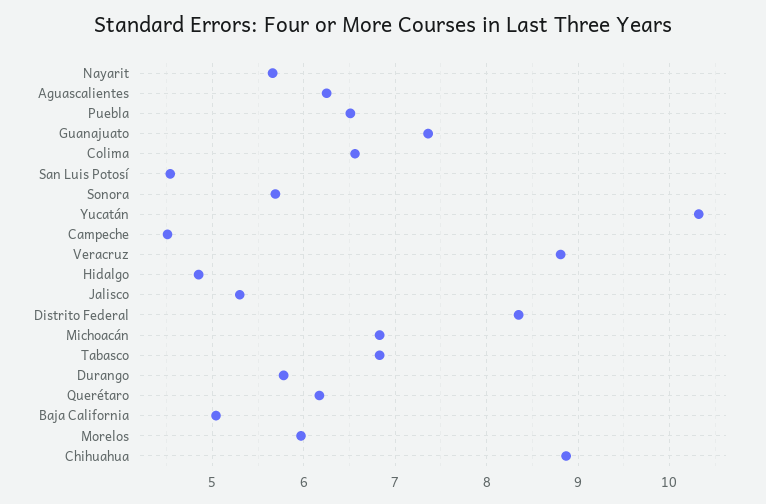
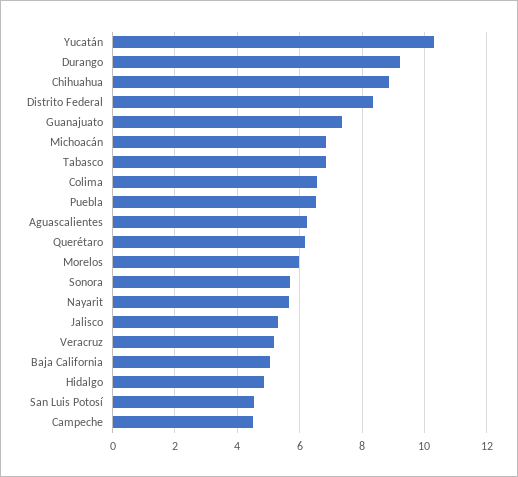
  {
    "Nayarit": 5.7,
    "Aguascalientes": 6.3,
    "Puebla": 6.5,
    "Guanajuato": 7.4,
    "Colima": 6.6,
    "San Luis Potosí": 4.5,
    "Sonora": 5.7,
    "Yucatán": 10.3,
    "Campeche": 4.5,
-   "Veracruz": 8.8,
+   "Veracruz": 5.2,
    "Hidalgo": 4.9,
    "Jalisco": 5.3,
    "Distrito Federal": 8.4,
    "Michoacán": 6.8,
    "Tabasco": 6.8,
-   "Durango": 5.8,
+   "Durango": 9.2,
    "Querétaro": 6.2,
    "Baja California": 5,
    "Morelos": 6,
    "Chihuahua": 8.9
  }

